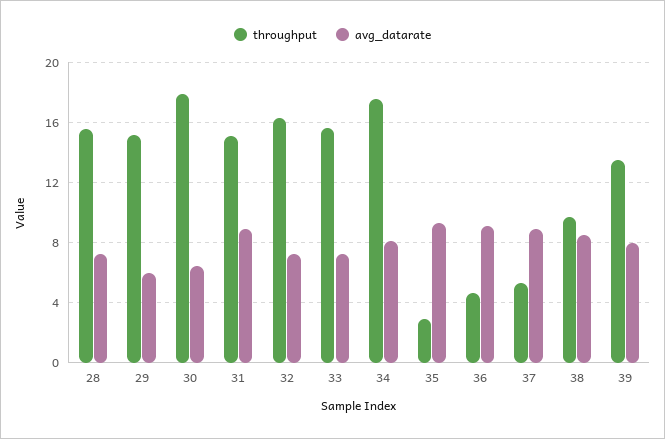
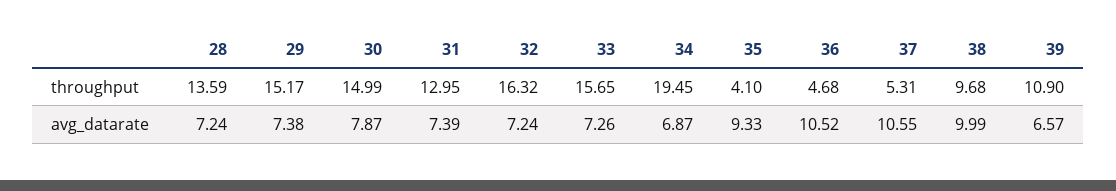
  {
    "throughput": {
-     "28": 15.5,
+     "28": 13.59,
      "29": 15.17,
-     "30": 18,
+     "30": 14.99,
-     "31": 15,
+     "31": 12.95,
      "32": 16.32,
      "33": 15.65,
-     "34": 17.5,
+     "34": 19.45,
-     "35": 3,
+     "35": 4.1,
      "36": 4.68,
      "37": 5.31,
      "38": 9.68,
-     "39": 13.5
+     "39": 10.9
    },
    "avg_datarate": {
      "28": 7.24,
-     "29": 6,
+     "29": 7.38,
-     "30": 6.5,
+     "30": 7.87,
-     "31": 9,
+     "31": 7.39,
      "32": 7.24,
      "33": 7.26,
-     "34": 8,
+     "34": 6.87,
      "35": 9.33,
-     "36": 9,
+     "36": 10.52,
-     "37": 9,
+     "37": 10.55,
-     "38": 8.5,
+     "38": 9.99,
-     "39": 8
+     "39": 6.57
    }
  }

